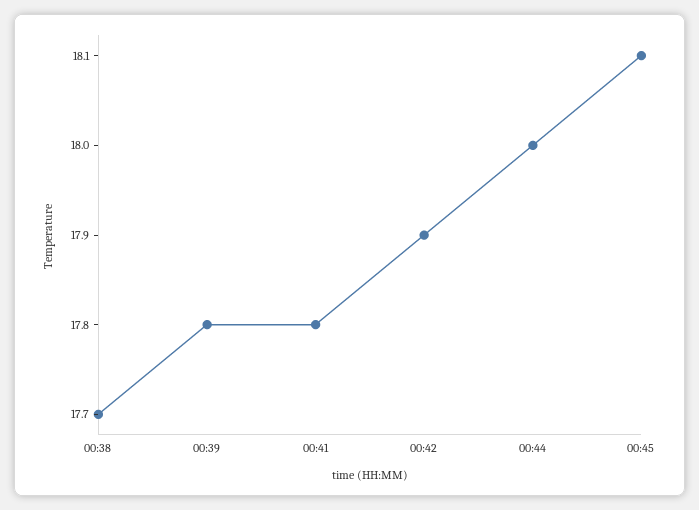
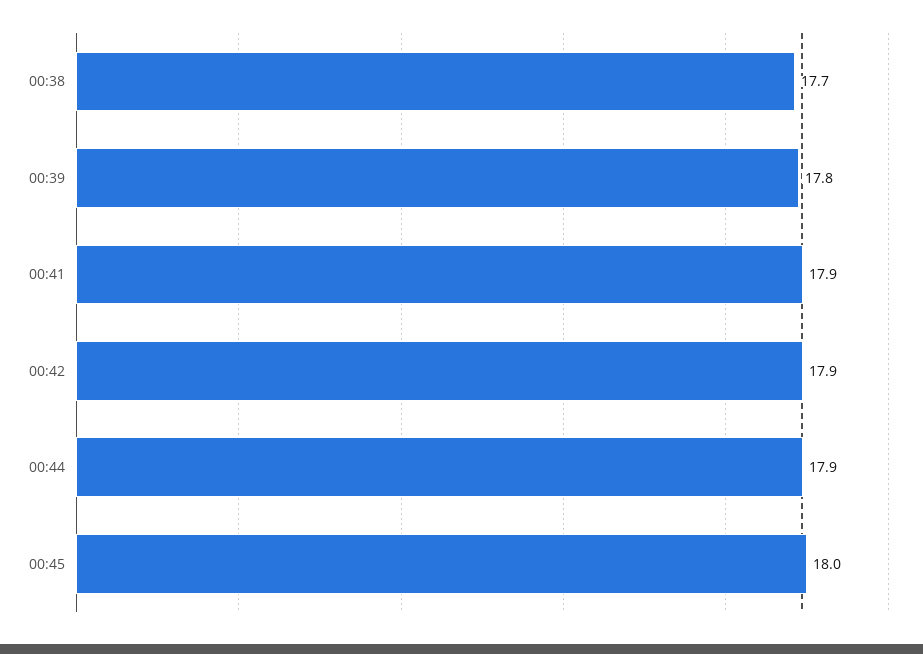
  {
    "00:38": 17.7,
    "00:39": 17.8,
-   "00:41": 17.8,
+   "00:41": 17.9,
    "00:42": 17.9,
-   "00:44": 18,
+   "00:44": 17.9,
-   "00:45": 18.1
+   "00:45": 18
  }

